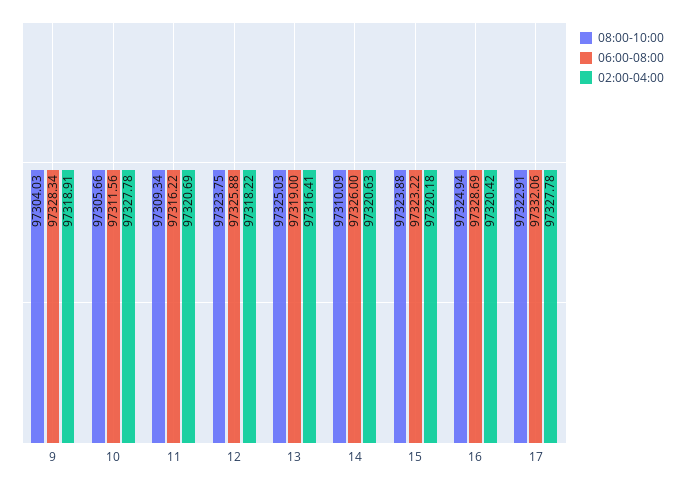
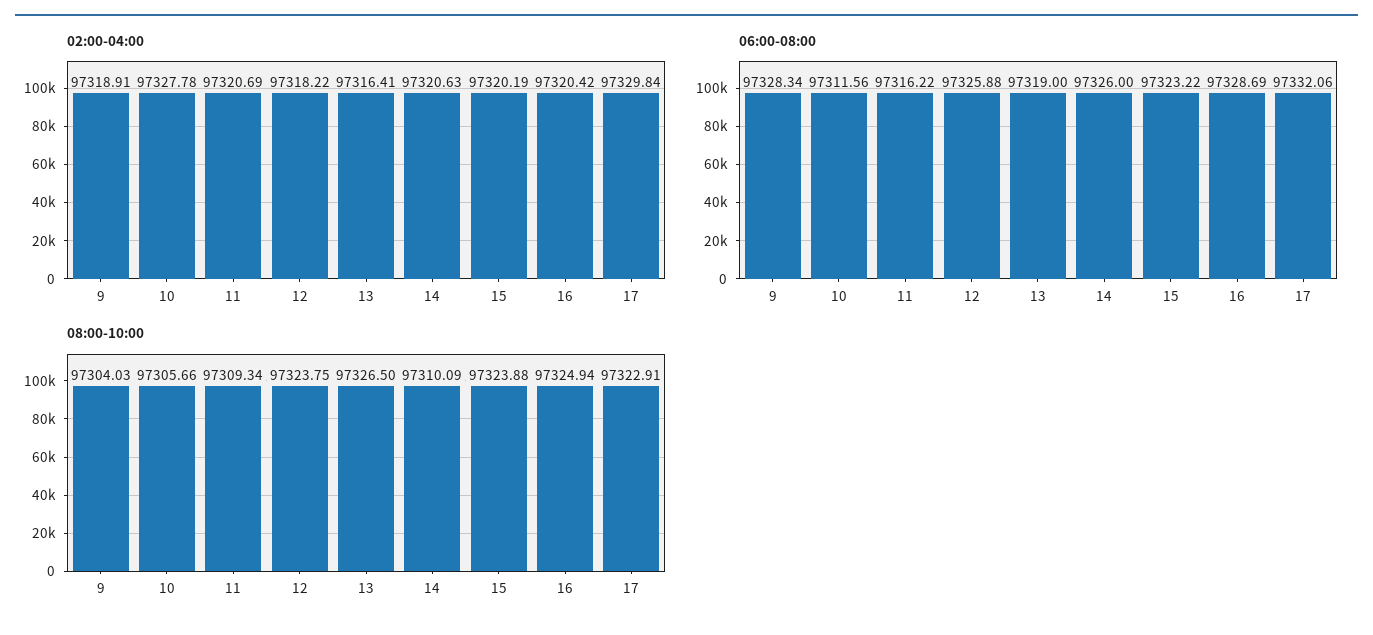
  {
    "08:00-10:00": {
      "9": 97304.03,
      "10": 97305.66,
      "11": 97309.34,
      "12": 97323.75,
-     "13": 97325.03,
+     "13": 97326.5,
      "14": 97310.09,
      "15": 97323.88,
      "16": 97324.94,
      "17": 97322.91
    },
    "06:00-08:00": {
      "9": 97328.34,
      "10": 97311.56,
      "11": 97316.22,
      "12": 97325.88,
      "13": 97319,
      "14": 97326,
      "15": 97323.22,
      "16": 97328.69,
      "17": 97332.06
    },
    "02:00-04:00": {
      "9": 97318.91,
      "10": 97327.78,
      "11": 97320.69,
      "12": 97318.22,
      "13": 97316.41,
      "14": 97320.63,
-     "15": 97320.18,
+     "15": 97320.19,
      "16": 97320.42,
-     "17": 97327.78
+     "17": 97329.84
    }
  }

